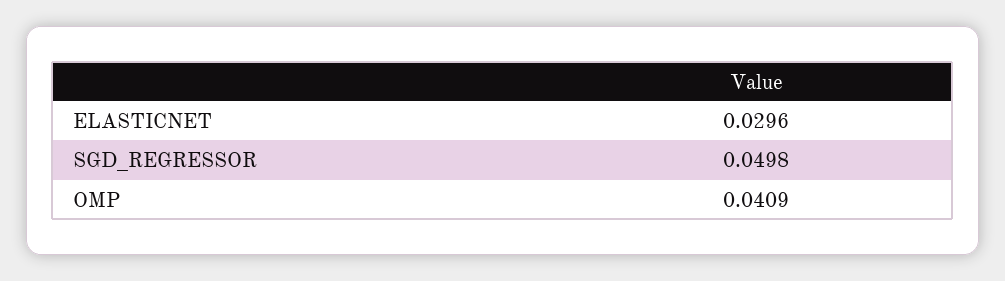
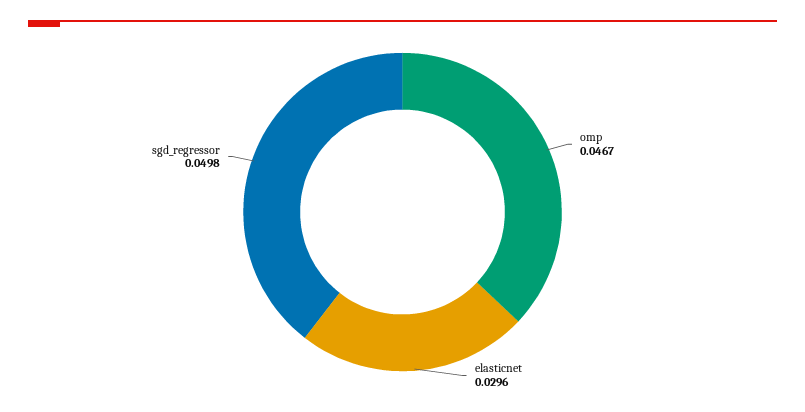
  {
    "ELASTICNET": 0.0296,
    "SGD_REGRESSOR": 0.0498,
-   "OMP": 0.0409
+   "OMP": 0.0467
  }

